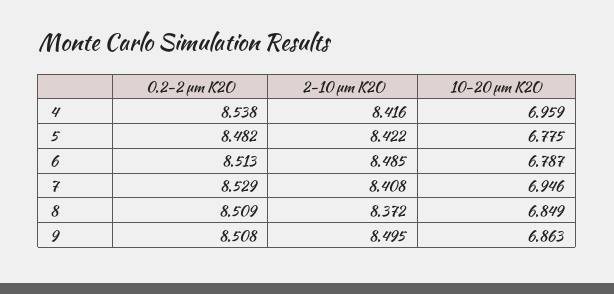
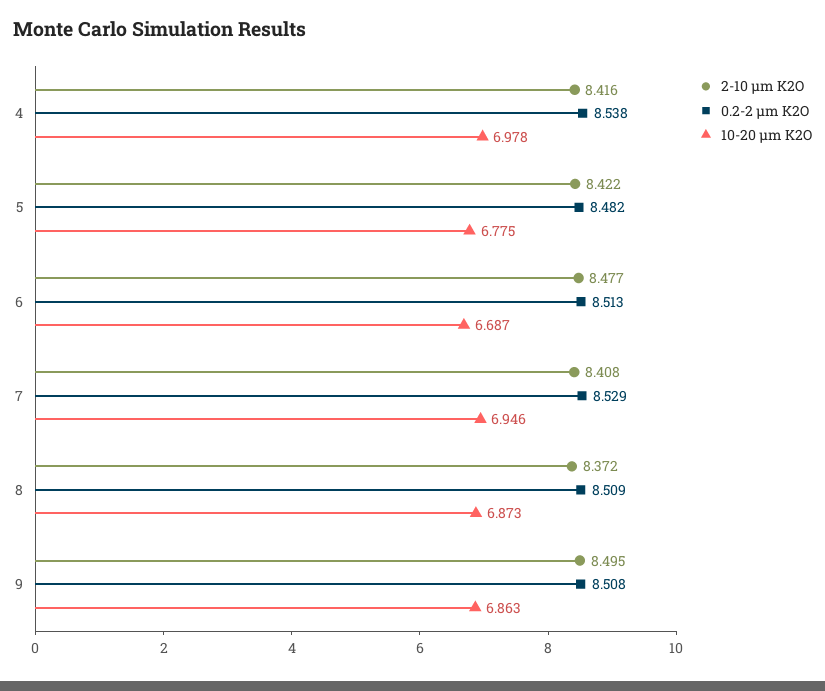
  {
    "0.2-2 μm K2O": {
      "4": 8.538,
      "5": 8.482,
      "6": 8.513,
      "7": 8.529,
      "8": 8.509,
      "9": 8.508
    },
    "2-10 μm K2O": {
      "4": 8.416,
      "5": 8.422,
-     "6": 8.485,
+     "6": 8.477,
      "7": 8.408,
      "8": 8.372,
      "9": 8.495
    },
    "10-20 μm K2O": {
-     "4": 6.959,
+     "4": 6.978,
      "5": 6.775,
-     "6": 6.787,
+     "6": 6.687,
      "7": 6.946,
-     "8": 6.849,
+     "8": 6.873,
      "9": 6.863
    }
  }

